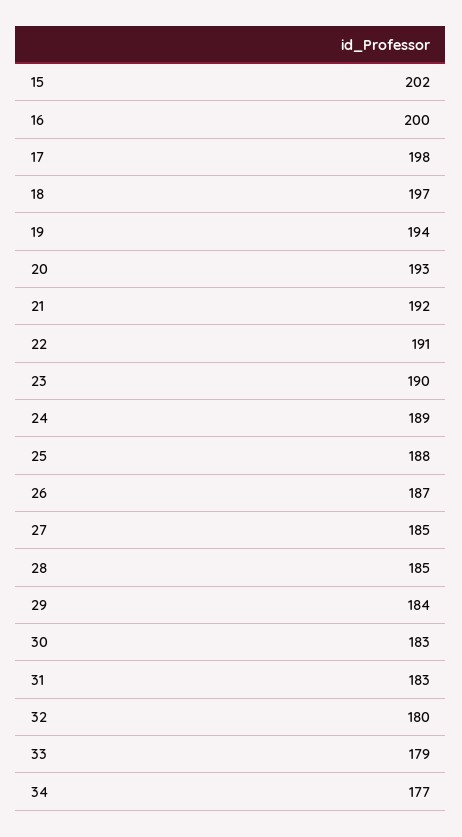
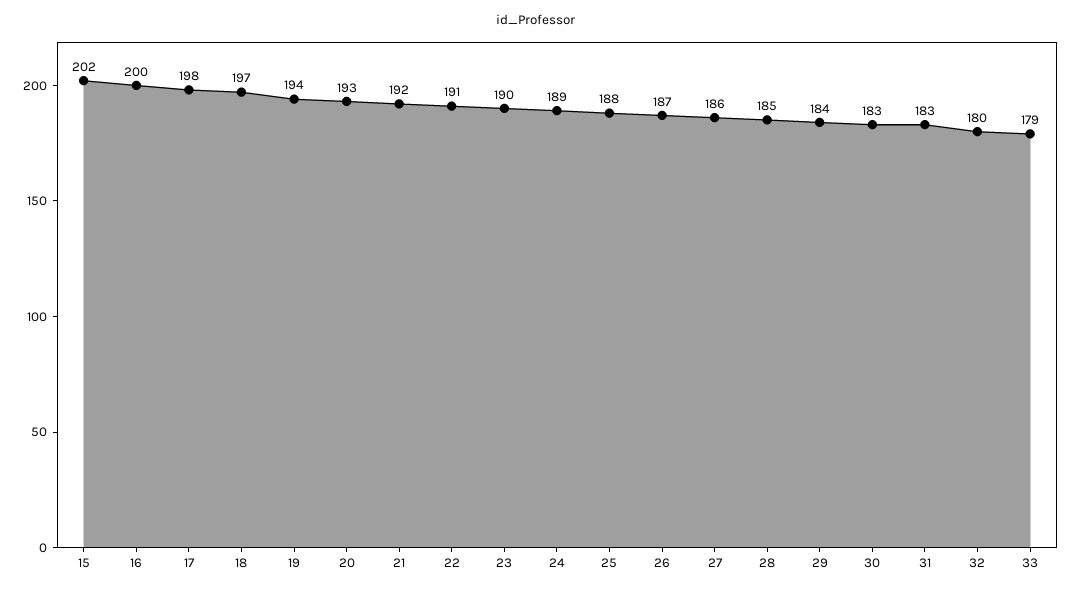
  {
    "15": 202,
    "16": 200,
    "17": 198,
    "18": 197,
    "19": 194,
    "20": 193,
    "21": 192,
    "22": 191,
    "23": 190,
    "24": 189,
    "25": 188,
    "26": 187,
-   "27": 185,
+   "27": 186,
    "28": 185,
    "29": 184,
    "30": 183,
    "31": 183,
    "32": 180,
-   "33": 179,
+   "33": 179
-   "34": 177
  }

